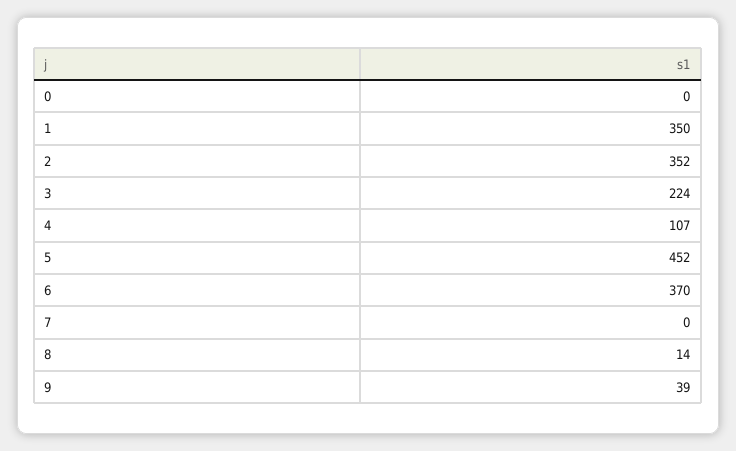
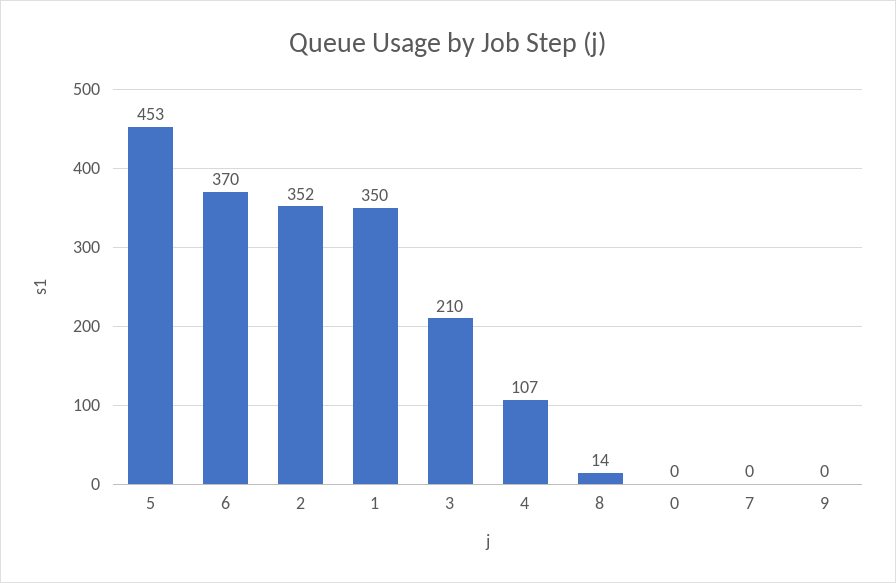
  {
    "0": 0,
    "1": 350,
    "2": 352,
-   "3": 224,
+   "3": 210,
    "4": 107,
-   "5": 452,
+   "5": 453,
    "6": 370,
    "7": 0,
    "8": 14,
-   "9": 39
+   "9": 0
  }

